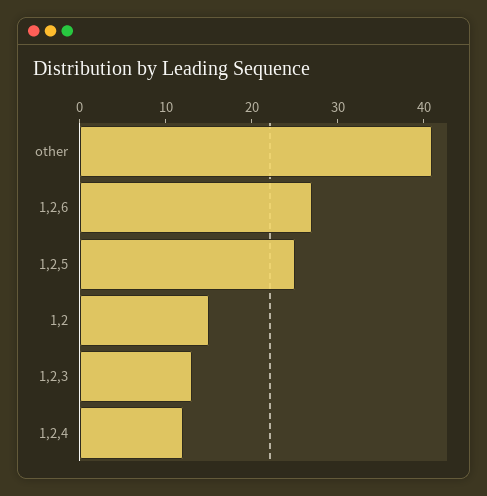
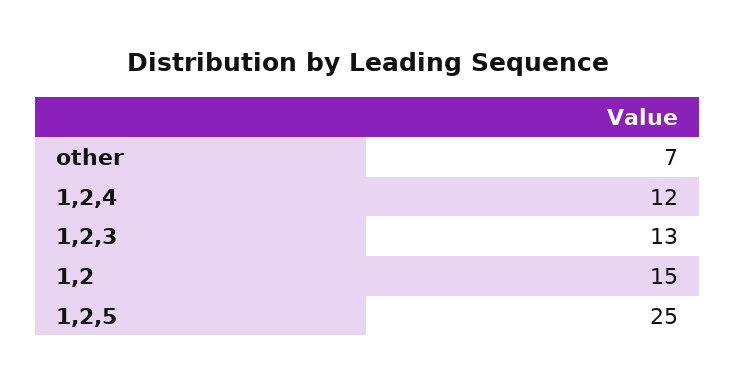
  {
-   "other": 41,
+   "other": 7,
-   "1,2,6": 27,
    "1,2,5": 25,
    "1,2": 15,
    "1,2,3": 13,
    "1,2,4": 12
  }

